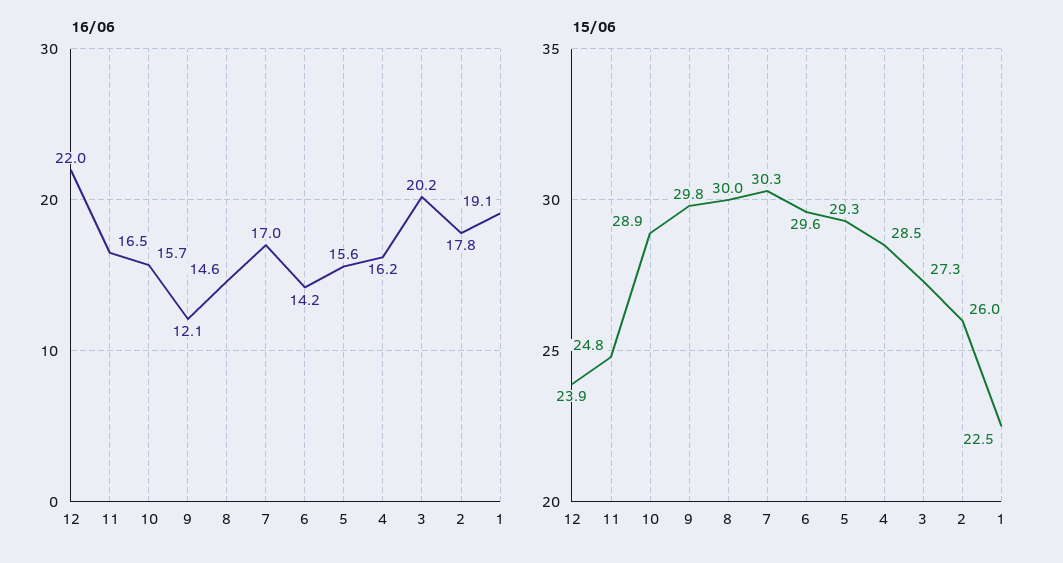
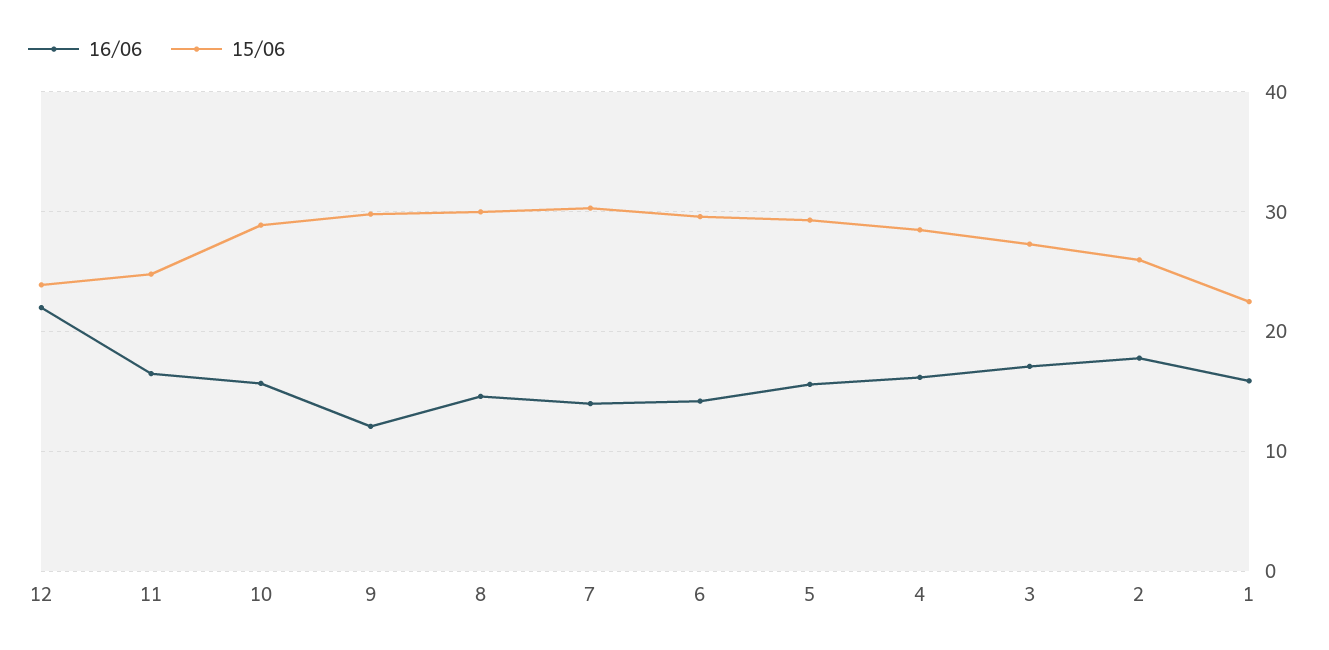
  {
    "16/06": {
      "12": 22,
      "11": 16.5,
      "10": 15.7,
      "9": 12.1,
      "8": 14.6,
-     "7": 17,
+     "7": 14,
      "6": 14.2,
      "5": 15.6,
      "4": 16.2,
-     "3": 20.2,
+     "3": 17,
      "2": 17.8,
-     "1": 19.1
+     "1": 16
    },
    "15/06": {
      "12": 23.9,
      "11": 24.8,
      "10": 28.9,
      "9": 29.8,
      "8": 30,
      "7": 30.3,
      "6": 29.6,
      "5": 29.3,
      "4": 28.5,
      "3": 27.3,
      "2": 26,
      "1": 22.5
    }
  }

